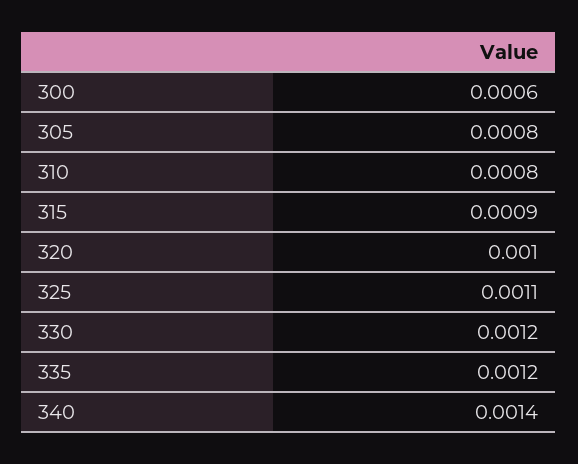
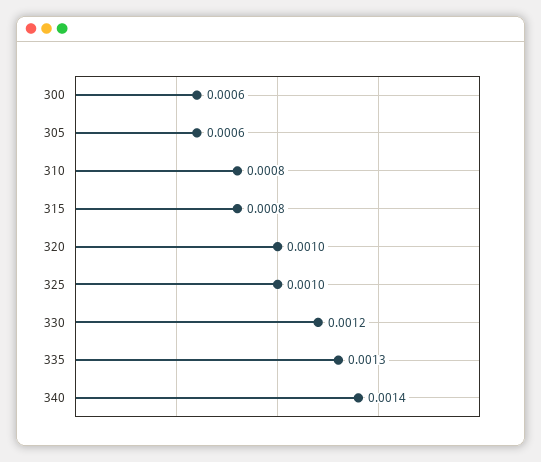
  {
    "300": 0.0006,
-   "305": 0.0008,
+   "305": 0.0006,
    "310": 0.0008,
-   "315": 0.0009,
+   "315": 0.0008,
    "320": 0.001,
-   "325": 0.0011,
+   "325": 0.001,
    "330": 0.0012,
-   "335": 0.0012,
+   "335": 0.0013,
    "340": 0.0014
  }

